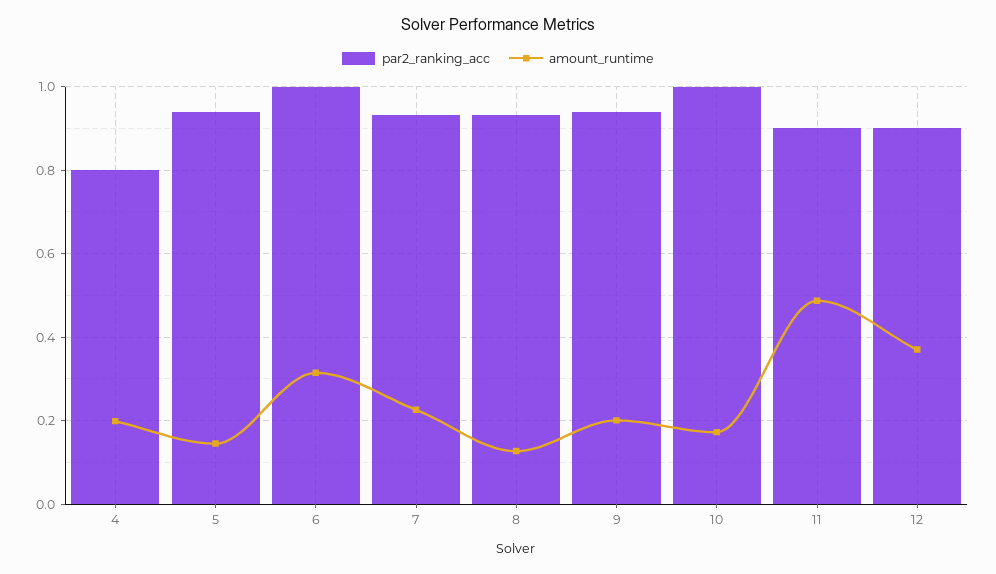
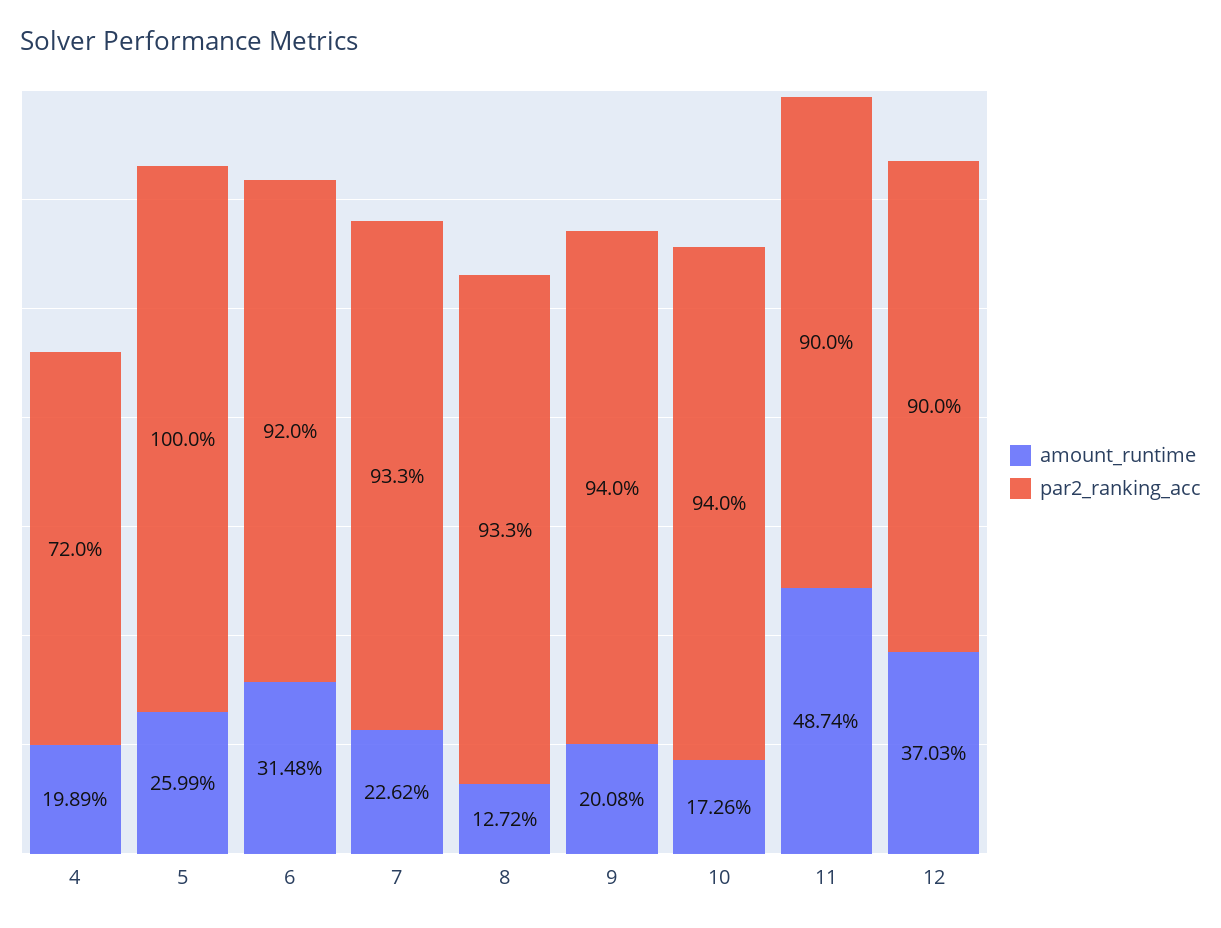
  {
    "par2_ranking_acc": {
-     "4": 0.8,
+     "4": 0.72,
-     "5": 0.94,
+     "5": 1,
-     "6": 1,
+     "6": 0.92,
      "7": 0.933,
      "8": 0.933,
      "9": 0.94,
-     "10": 1,
+     "10": 0.94,
      "11": 0.9,
      "12": 0.9
    },
    "amount_runtime": {
      "4": 0.1989,
-     "5": 0.14,
+     "5": 0.2599,
      "6": 0.3148,
      "7": 0.2262,
      "8": 0.1272,
      "9": 0.2008,
      "10": 0.1726,
      "11": 0.4874,
      "12": 0.3703
    }
  }

